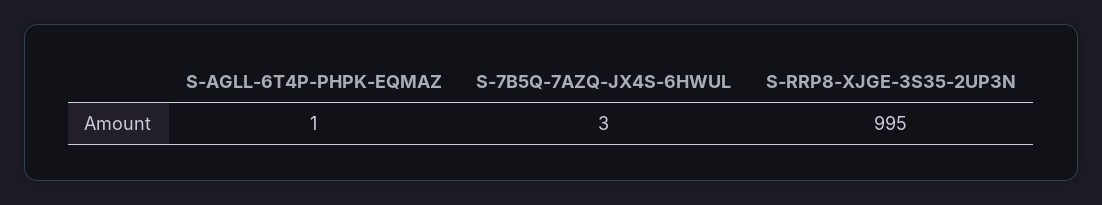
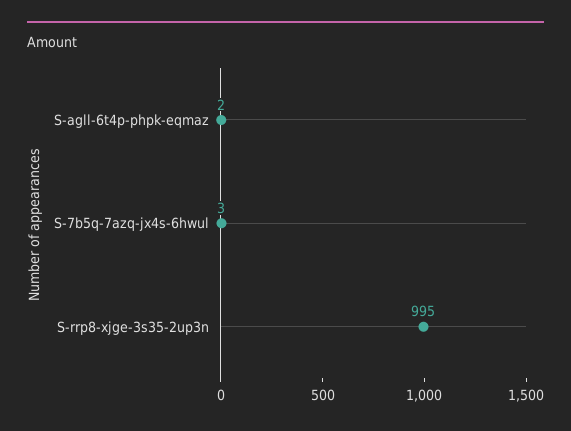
  {
-   "S-AGLL-6T4P-PHPK-EQMAZ": 1,
+   "S-AGLL-6T4P-PHPK-EQMAZ": 2,
    "S-7B5Q-7AZQ-JX4S-6HWUL": 3,
    "S-RRP8-XJGE-3S35-2UP3N": 995
  }

